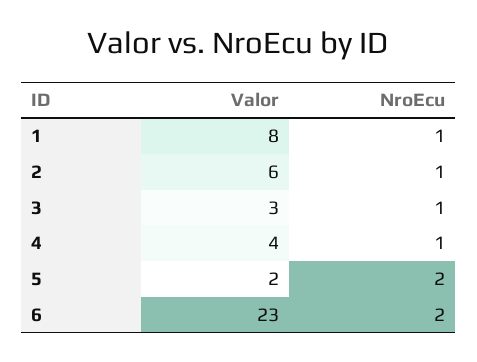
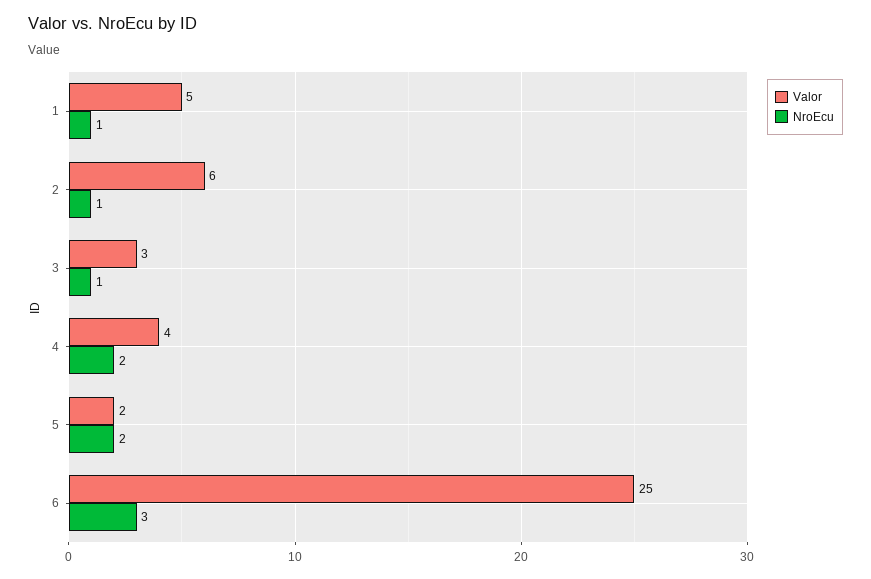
  {
    "Valor": {
-     "1": 8,
+     "1": 5,
      "2": 6,
      "3": 3,
      "4": 4,
      "5": 2,
-     "6": 23
+     "6": 25
    },
    "NroEcu": {
      "1": 1,
      "2": 1,
      "3": 1,
-     "4": 1,
+     "4": 2,
      "5": 2,
-     "6": 2
+     "6": 3
    }
  }

